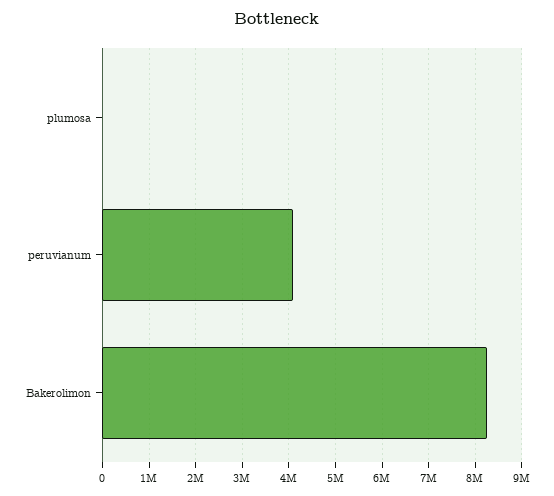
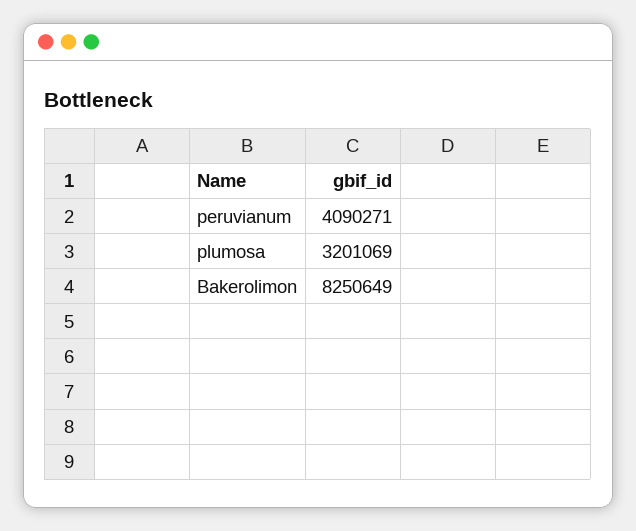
  {
-   "plumosa": 0,
+   "plumosa": 3201069,
    "peruvianum": 4090271,
    "Bakerolimon": 8250649
  }

